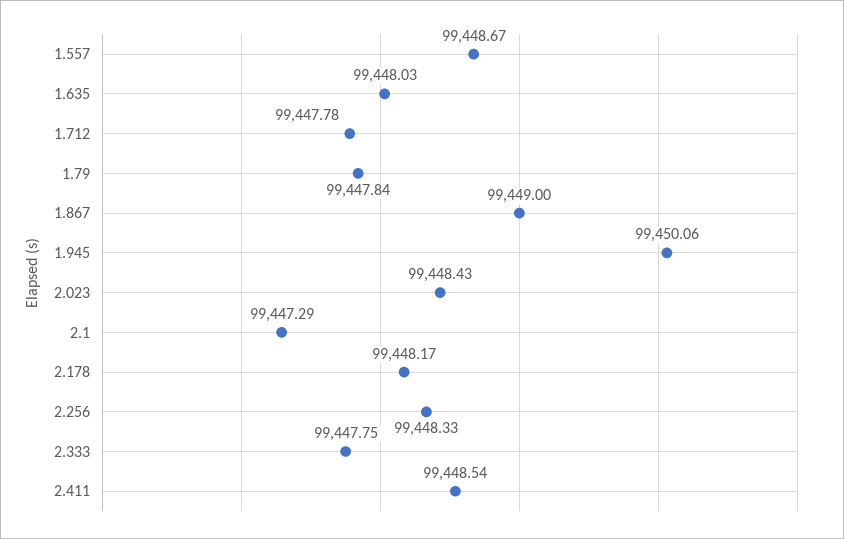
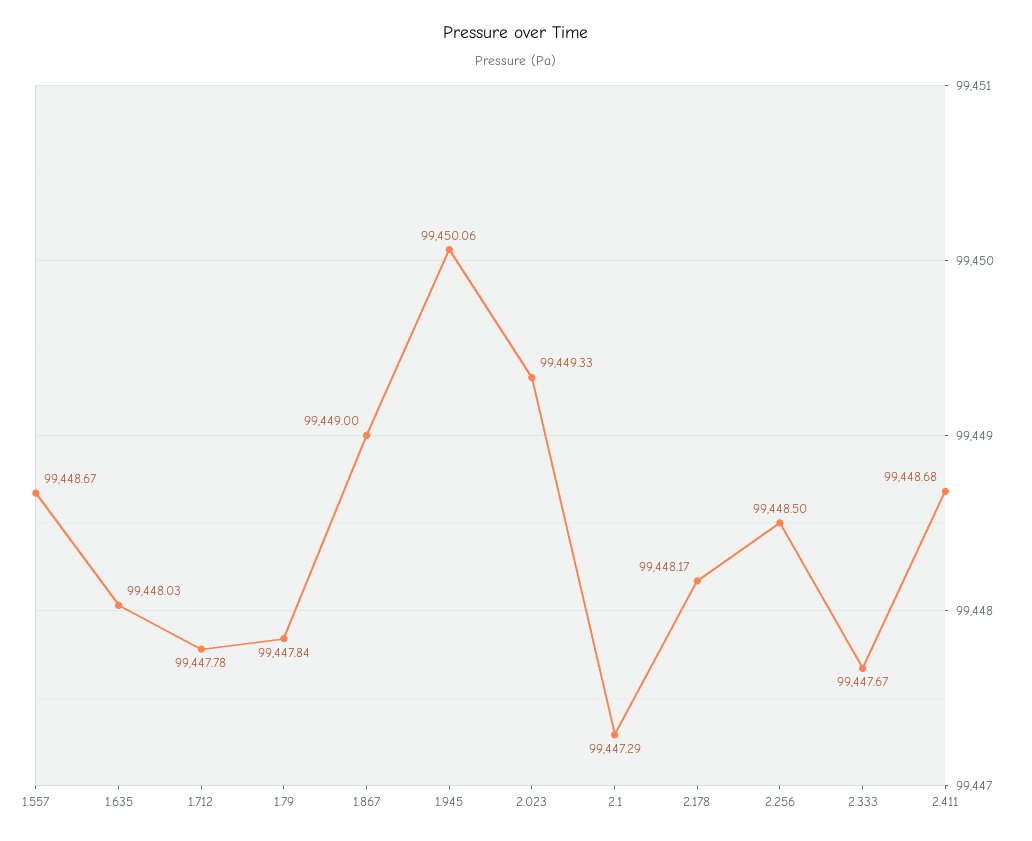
  {
    "1.557": 99448.67,
    "1.635": 99448.03,
    "1.712": 99447.78,
    "1.79": 99447.84,
    "1.867": 99449,
    "1.945": 99450.06,
-   "2.023": 99448.43,
+   "2.023": 99449.33,
    "2.1": 99447.29,
    "2.178": 99448.17,
-   "2.256": 99448.33,
+   "2.256": 99448.5,
-   "2.333": 99447.75,
+   "2.333": 99447.67,
-   "2.411": 99448.54
+   "2.411": 99448.68
  }

